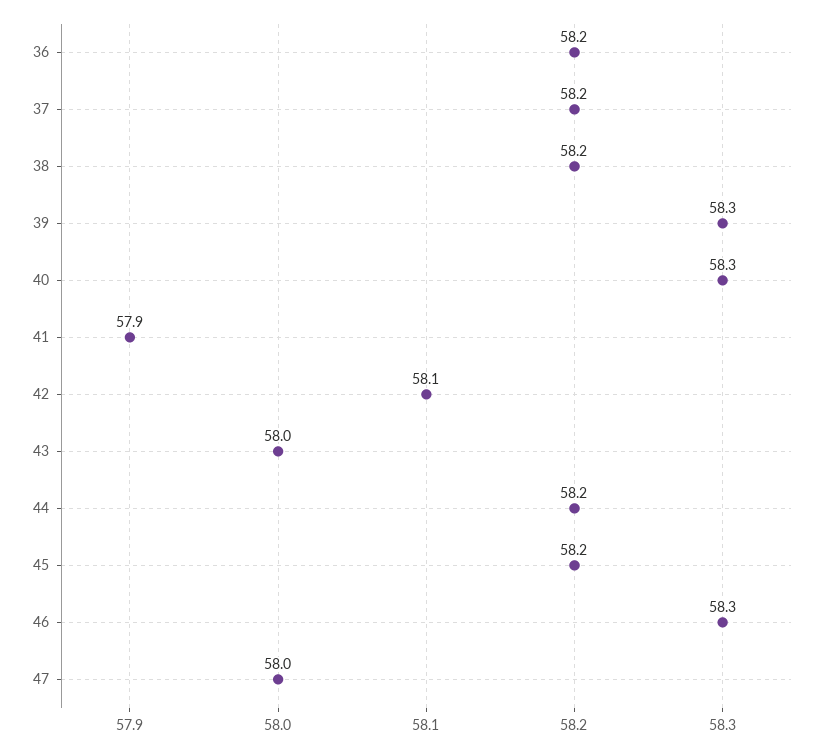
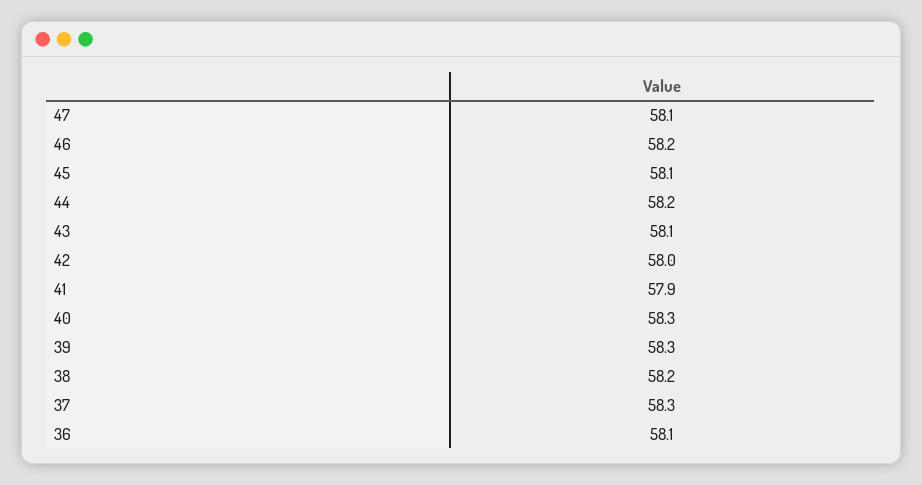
  {
-   "36": 58.2,
+   "36": 58.1,
-   "37": 58.2,
+   "37": 58.3,
    "38": 58.2,
    "39": 58.3,
    "40": 58.3,
    "41": 57.9,
-   "42": 58.1,
+   "42": 58,
-   "43": 58,
+   "43": 58.1,
    "44": 58.2,
-   "45": 58.2,
+   "45": 58.1,
-   "46": 58.3,
+   "46": 58.2,
-   "47": 58
+   "47": 58.1
  }

